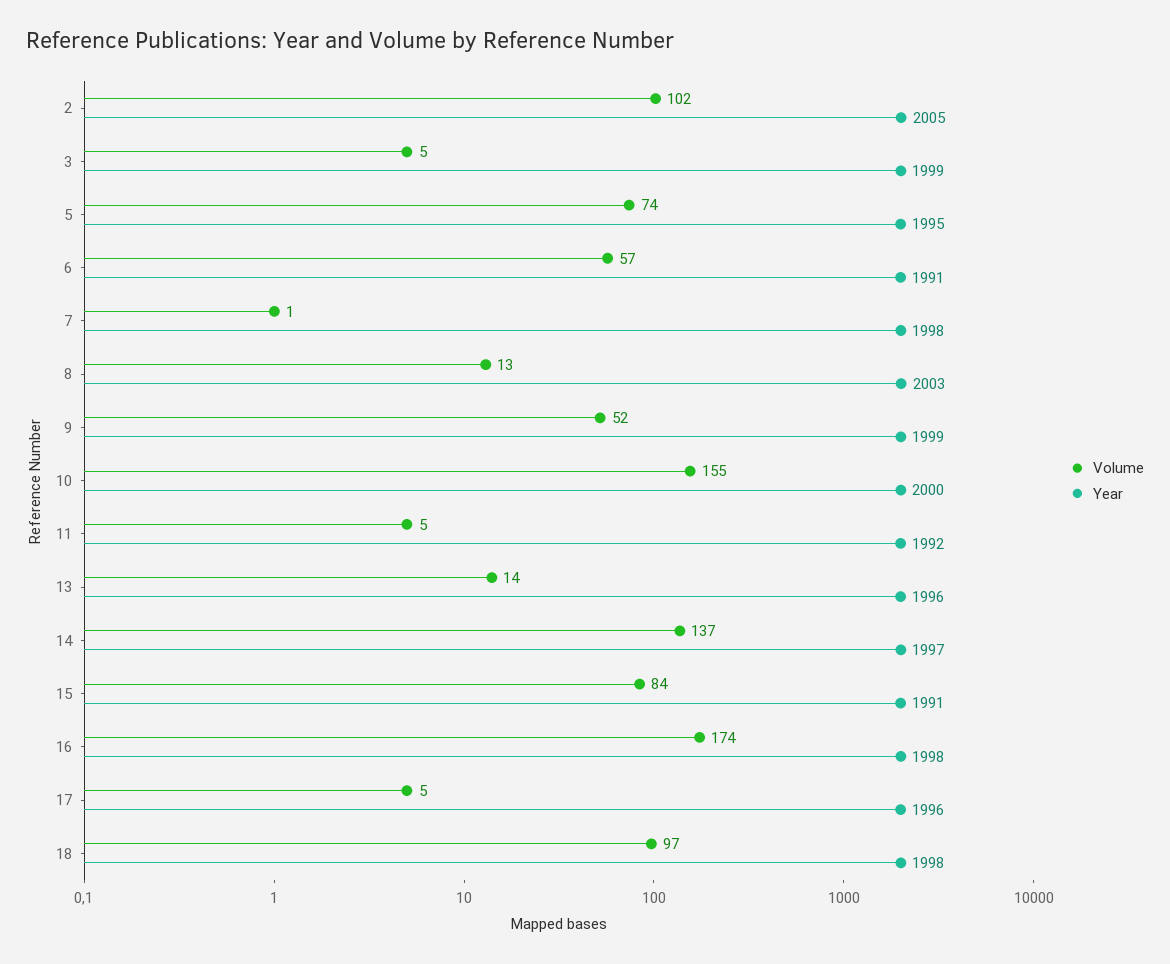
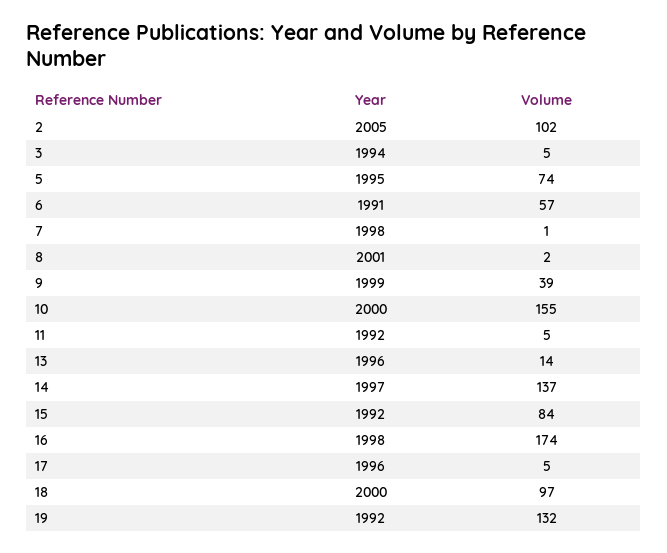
  {
    "Volume": {
      "2": 102,
      "3": 5,
      "5": 74,
      "6": 57,
      "7": 1,
-     "8": 13,
+     "8": 2,
-     "9": 52,
+     "9": 39,
      "10": 155,
      "11": 5,
      "13": 14,
      "14": 137,
      "15": 84,
      "16": 174,
      "17": 5,
-     "18": 97
+     "18": 97,
+     "19": 132
    },
    "Year": {
      "2": 2005,
-     "3": 1999,
+     "3": 1994,
      "5": 1995,
      "6": 1991,
      "7": 1998,
-     "8": 2003,
+     "8": 2001,
      "9": 1999,
      "10": 2000,
      "11": 1992,
      "13": 1996,
      "14": 1997,
-     "15": 1991,
+     "15": 1992,
      "16": 1998,
      "17": 1996,
-     "18": 1998
+     "18": 2000,
+     "19": 1992
    }
  }

